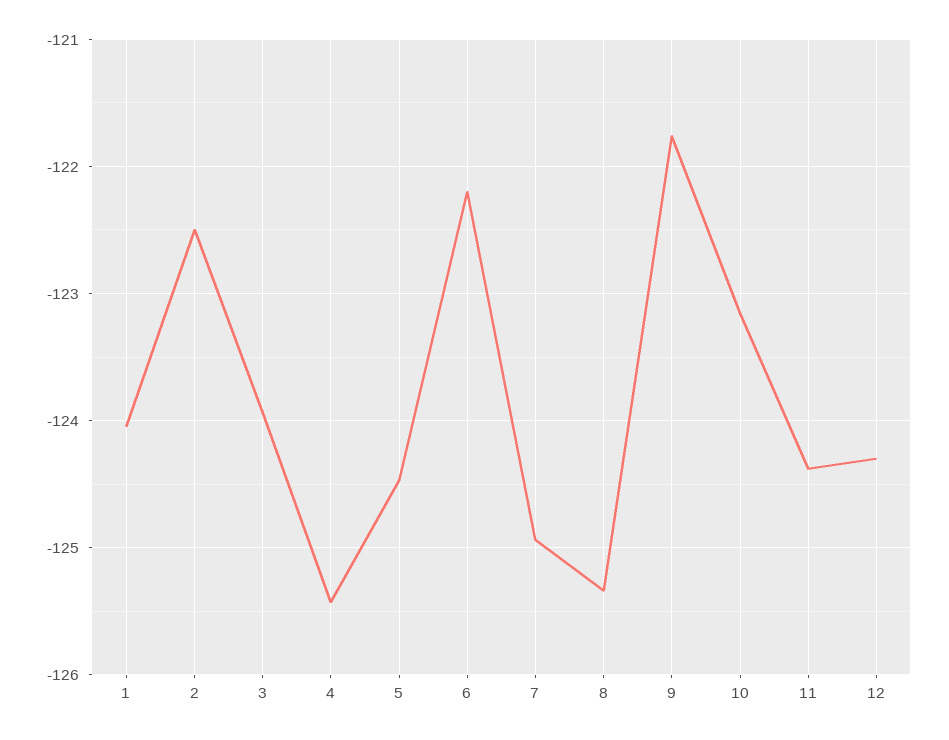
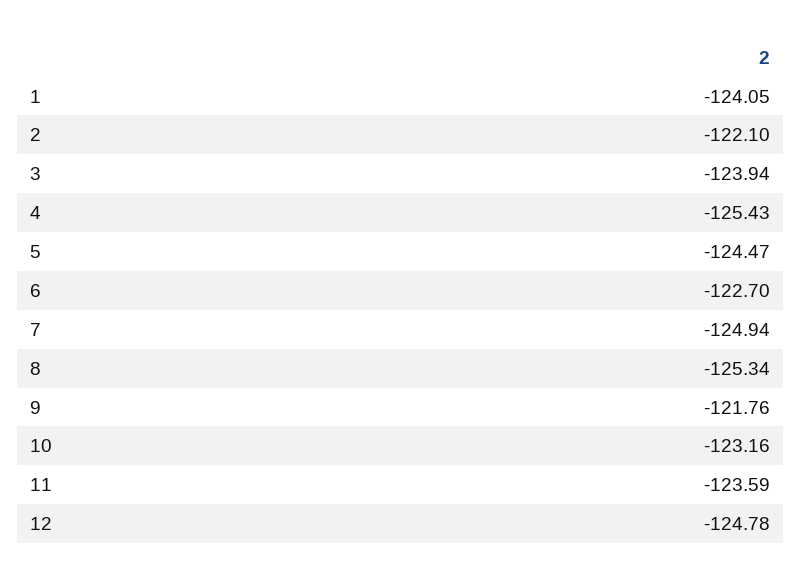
  {
    "1": -124.05,
-   "2": -122.5,
+   "2": -122.1,
    "3": -123.94,
    "4": -125.43,
    "5": -124.47,
-   "6": -122.2,
+   "6": -122.7,
    "7": -124.94,
    "8": -125.34,
    "9": -121.76,
    "10": -123.16,
-   "11": -124.4,
+   "11": -123.59,
-   "12": -124.3
+   "12": -124.78
  }

